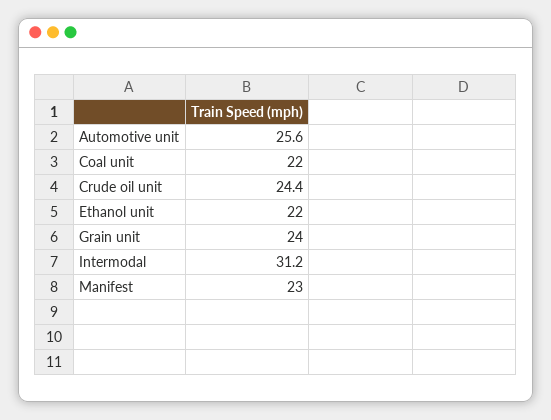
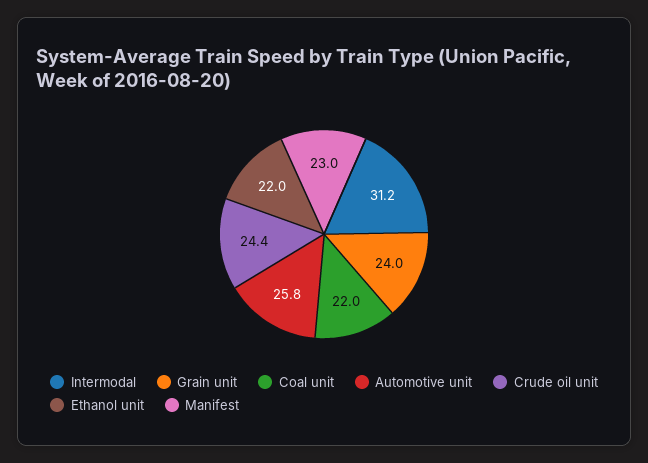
  {
-   "Automotive unit": 25.6,
+   "Automotive unit": 25.8,
    "Coal unit": 22,
    "Crude oil unit": 24.4,
    "Ethanol unit": 22,
    "Grain unit": 24,
    "Intermodal": 31.2,
    "Manifest": 23
  }

